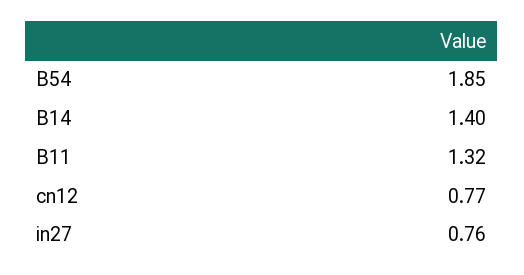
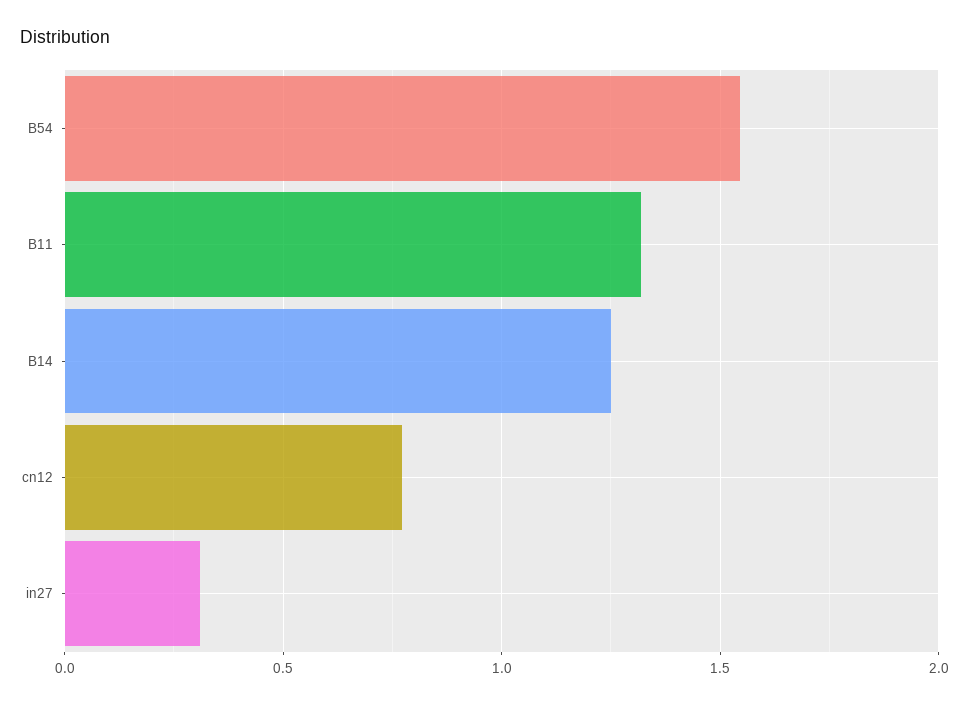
  {
-   "B54": 1.85,
+   "B54": 1.55,
-   "B14": 1.4,
+   "B14": 1.25,
    "B11": 1.32,
    "cn12": 0.77,
-   "in27": 0.76
+   "in27": 0.3
  }

